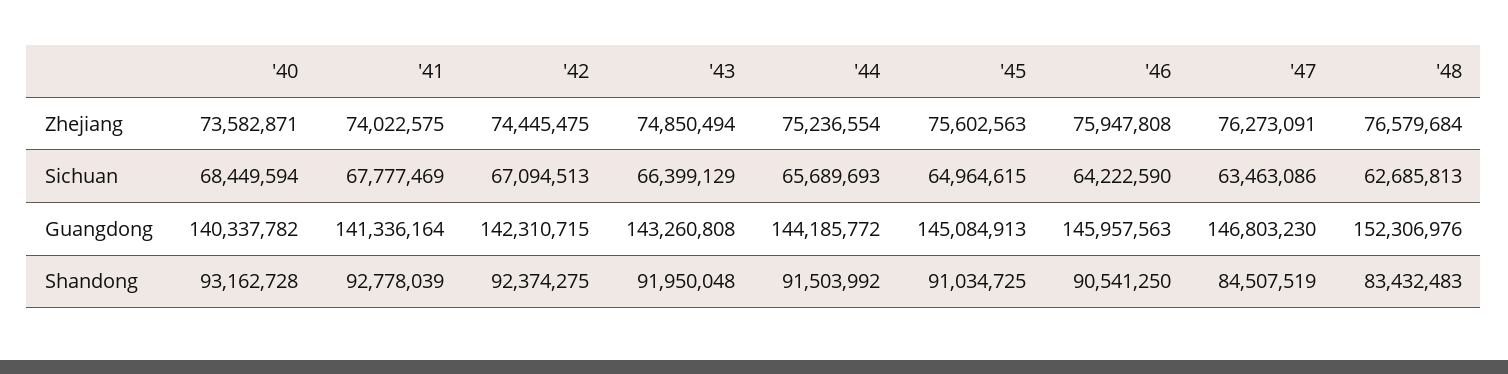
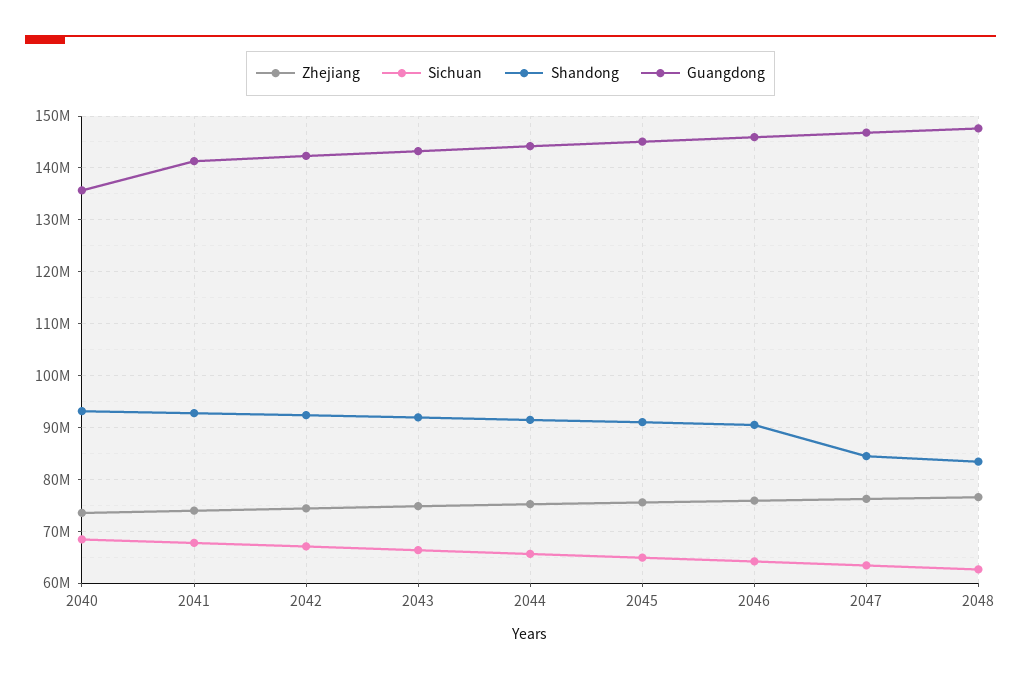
  {
    "Zhejiang": {
      "'40": 73582871,
      "'41": 74022575,
      "'42": 74445475,
      "'43": 74850494,
      "'44": 75236554,
      "'45": 75602563,
      "'46": 75947808,
      "'47": 76273091,
      "'48": 76579684
    },
    "Sichuan": {
      "'40": 68449594,
      "'41": 67777469,
      "'42": 67094513,
      "'43": 66399129,
      "'44": 65689693,
      "'45": 64964615,
      "'46": 64222590,
      "'47": 63463086,
      "'48": 62685813
    },
    "Guangdong": {
-     "'40": 140337782,
+     "'40": 136000000,
      "'41": 141336164,
      "'42": 142310715,
      "'43": 143260808,
      "'44": 144185772,
      "'45": 145084913,
      "'46": 145957563,
      "'47": 146803230,
-     "'48": 152306976
+     "'48": 148000000
    },
    "Shandong": {
      "'40": 93162728,
      "'41": 92778039,
      "'42": 92374275,
      "'43": 91950048,
      "'44": 91503992,
      "'45": 91034725,
      "'46": 90541250,
      "'47": 84507519,
      "'48": 83432483
    }
  }

